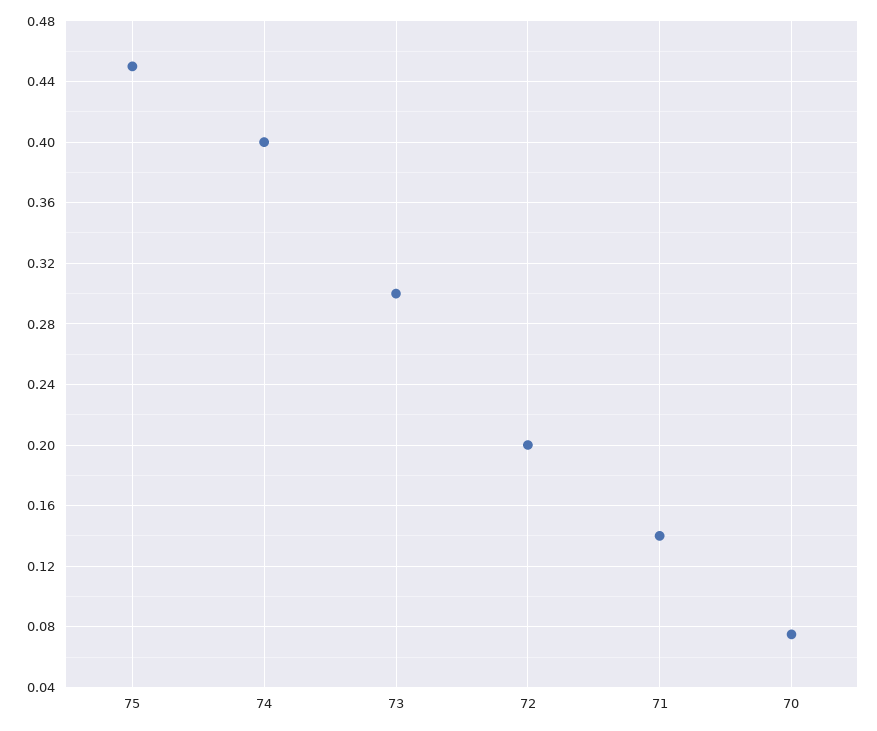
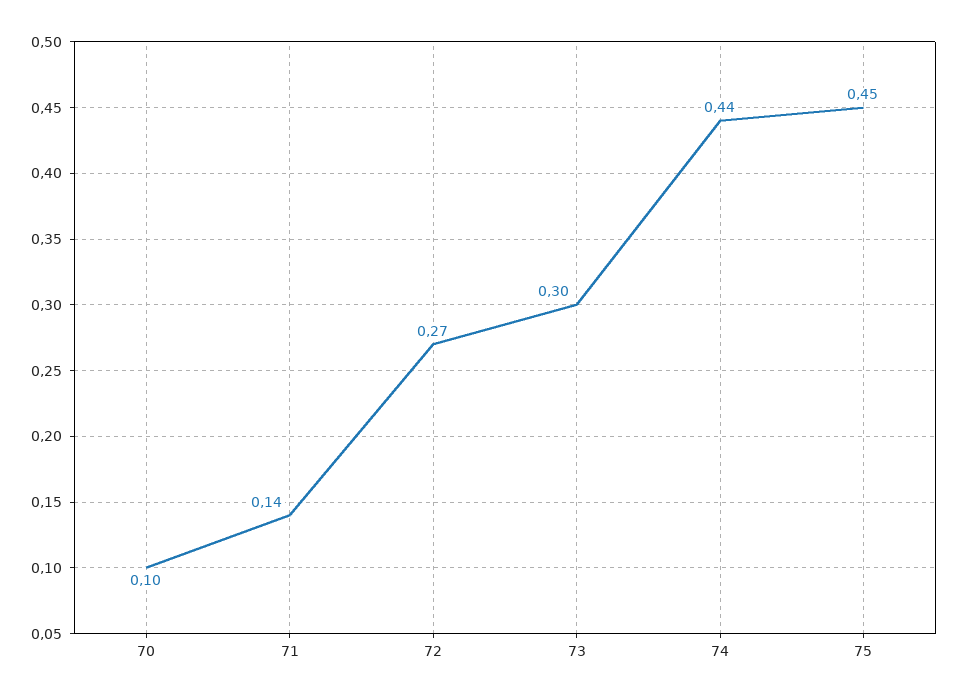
  {
    "75": 0.45,
-   "74": 0.4,
+   "74": 0.44,
    "73": 0.3,
-   "72": 0.2,
+   "72": 0.27,
    "71": 0.14,
-   "70": 0.075
+   "70": 0.1
  }

